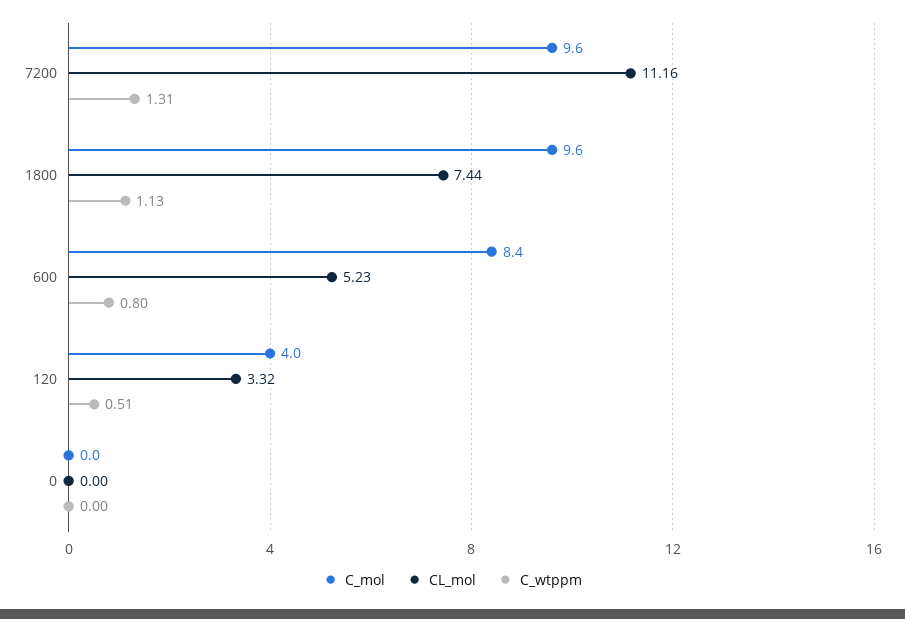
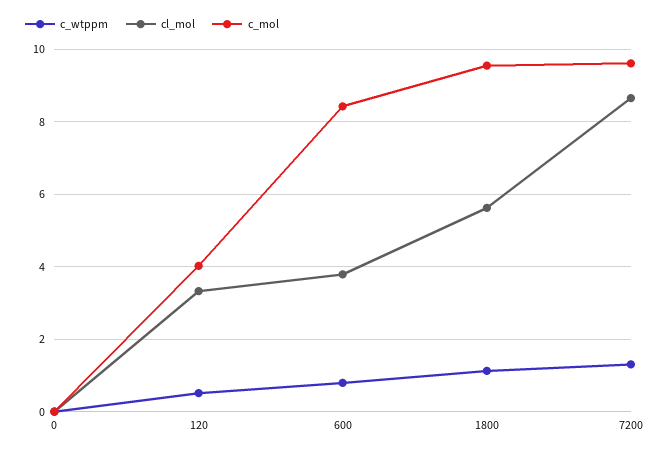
  {
    "C_mol": {
      "7200": 9.6,
      "1800": 9.6,
      "600": 8.4,
      "120": 4,
      "0": 0
    },
    "CL_mol": {
-     "7200": 11.16,
+     "7200": 8.6,
-     "1800": 7.44,
+     "1800": 5.6,
-     "600": 5.23,
+     "600": 3.8,
      "120": 3.32,
      "0": 0
    },
    "C_wtppm": {
      "7200": 1.31,
      "1800": 1.13,
      "600": 0.8,
      "120": 0.51,
      "0": 0
    }
  }

